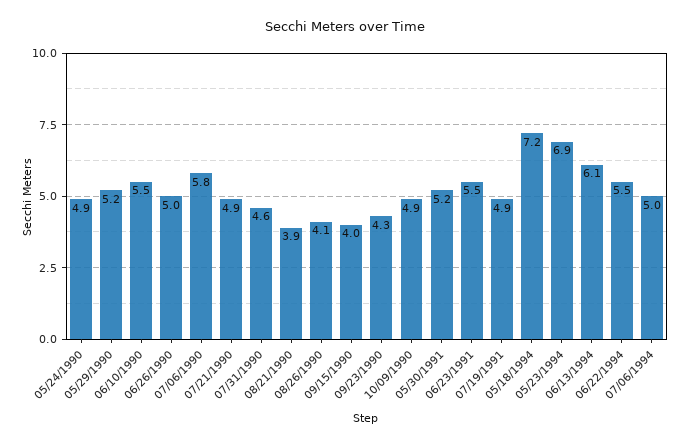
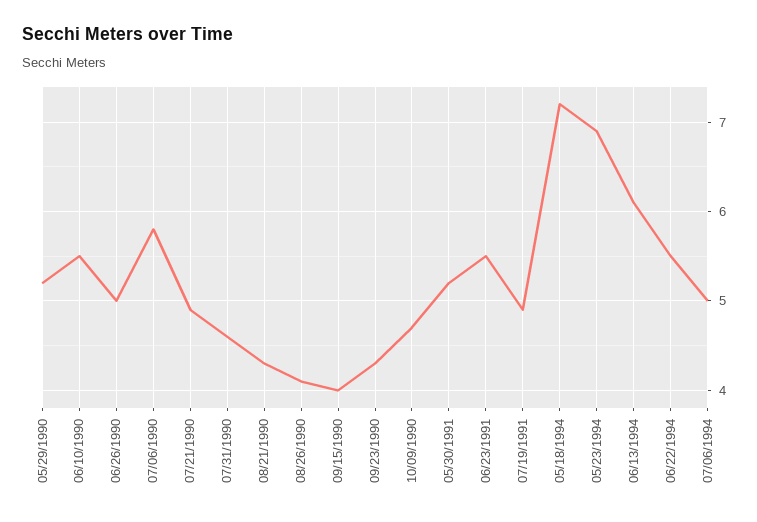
  {
-   "05/24/1990": 4.9,
    "05/29/1990": 5.2,
    "06/10/1990": 5.5,
    "06/26/1990": 5,
    "07/06/1990": 5.8,
    "07/21/1990": 4.9,
    "07/31/1990": 4.6,
-   "08/21/1990": 3.9,
+   "08/21/1990": 4.3,
    "08/26/1990": 4.1,
    "09/15/1990": 4,
    "09/23/1990": 4.3,
-   "10/09/1990": 4.9,
+   "10/09/1990": 4.7,
    "05/30/1991": 5.2,
    "06/23/1991": 5.5,
    "07/19/1991": 4.9,
    "05/18/1994": 7.2,
    "05/23/1994": 6.9,
    "06/13/1994": 6.1,
    "06/22/1994": 5.5,
    "07/06/1994": 5
  }

